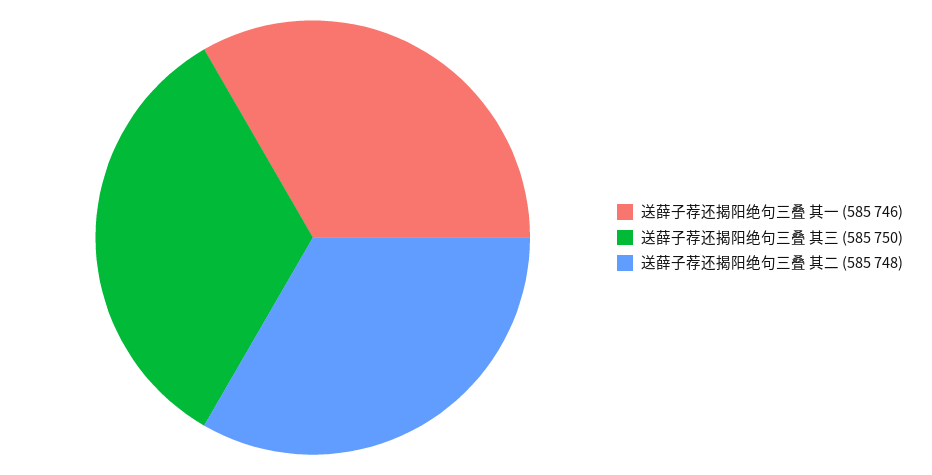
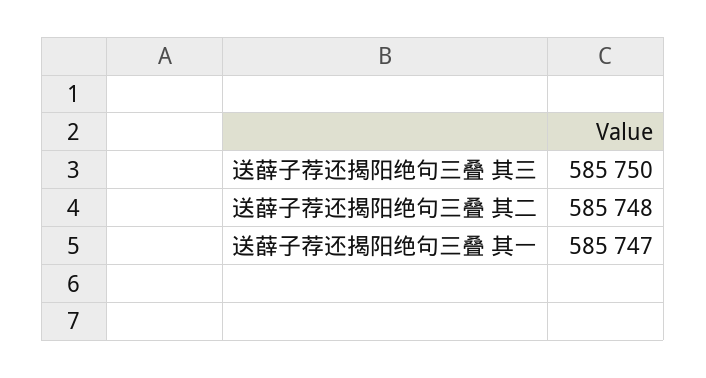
  {
-   "送薛子荐还揭阳绝句三叠 其一": 585746,
+   "送薛子荐还揭阳绝句三叠 其一": 585747,
    "送薛子荐还揭阳绝句三叠 其三": 585750,
    "送薛子荐还揭阳绝句三叠 其二": 585748
  }

